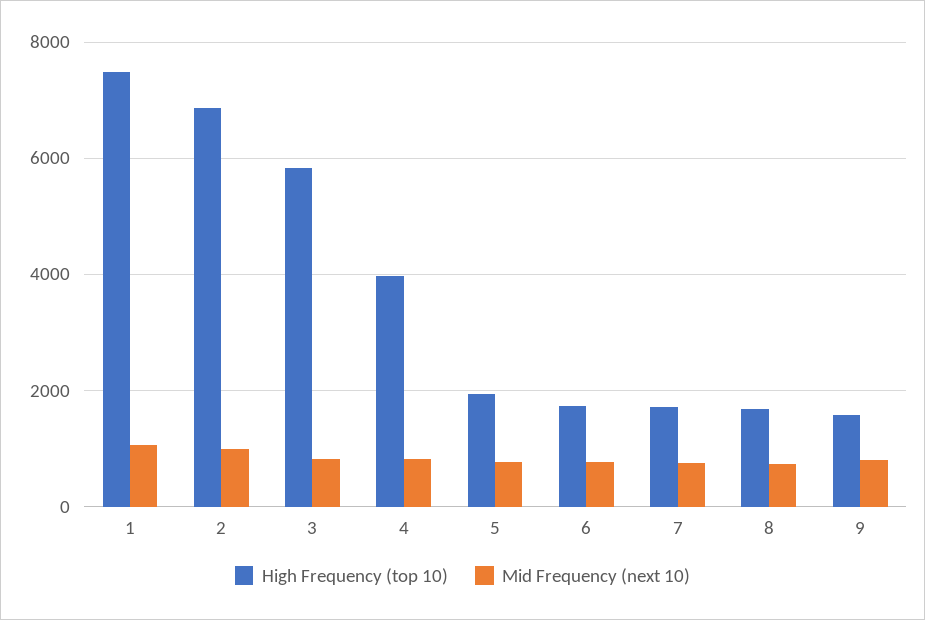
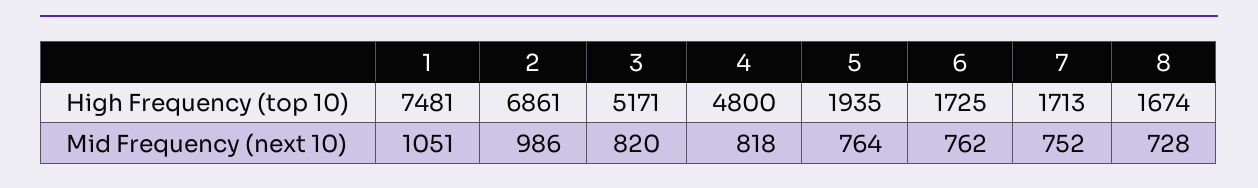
  {
    "High Frequency (top 10)": {
      "1": 7481,
      "2": 6861,
-     "3": 5800,
+     "3": 5171,
-     "4": 4000,
+     "4": 4800,
      "5": 1935,
      "6": 1725,
      "7": 1713,
-     "8": 1674,
+     "8": 1674
-     "9": 1600
    },
    "Mid Frequency (next 10)": {
      "1": 1051,
      "2": 986,
      "3": 820,
      "4": 818,
      "5": 764,
      "6": 762,
      "7": 752,
-     "8": 728,
+     "8": 728
-     "9": 800
    }
  }

